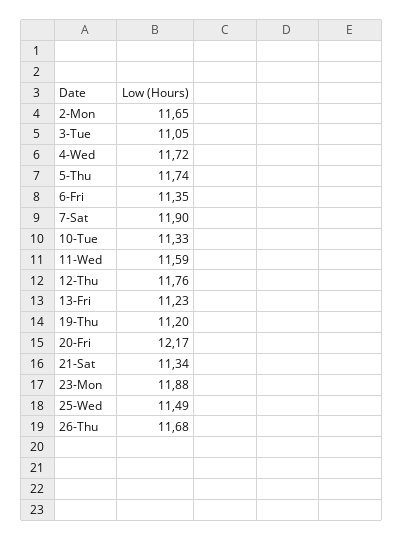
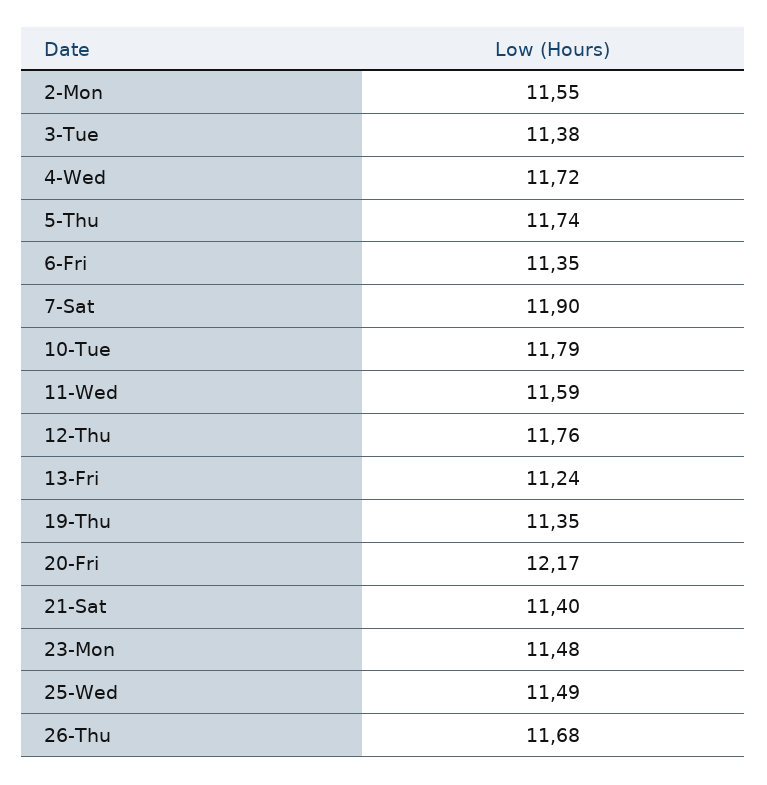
  {
-   "2-Mon": 11.65,
+   "2-Mon": 11.55,
-   "3-Tue": 11.05,
+   "3-Tue": 11.38,
    "4-Wed": 11.72,
    "5-Thu": 11.74,
    "6-Fri": 11.35,
    "7-Sat": 11.9,
-   "10-Tue": 11.33,
+   "10-Tue": 11.79,
    "11-Wed": 11.59,
    "12-Thu": 11.76,
-   "13-Fri": 11.23,
+   "13-Fri": 11.24,
-   "19-Thu": 11.2,
+   "19-Thu": 11.35,
    "20-Fri": 12.17,
-   "21-Sat": 11.34,
+   "21-Sat": 11.4,
-   "23-Mon": 11.88,
+   "23-Mon": 11.48,
    "25-Wed": 11.49,
    "26-Thu": 11.68
  }

